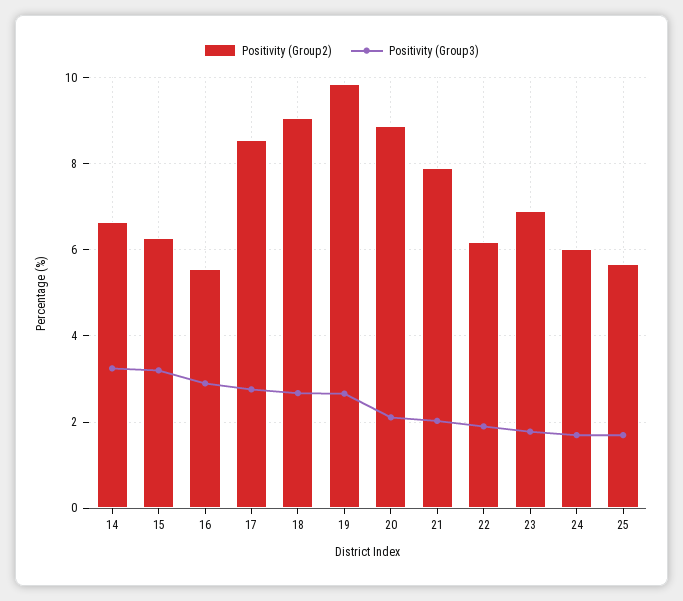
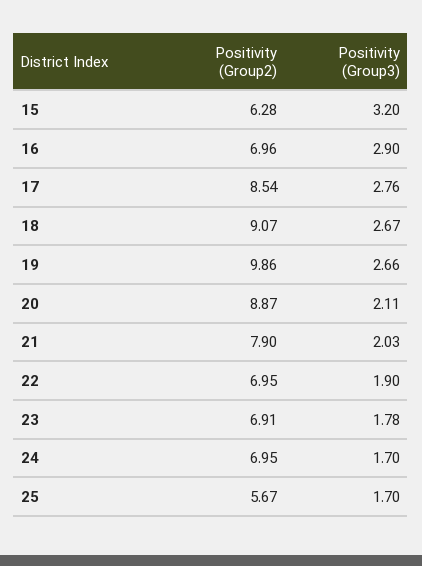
  {
    "Positivity (Group2)": {
-     "14": 6.6,
      "15": 6.28,
-     "16": 5.6,
+     "16": 6.96,
      "17": 8.54,
      "18": 9.07,
      "19": 9.86,
      "20": 8.87,
      "21": 7.9,
-     "22": 6.2,
+     "22": 6.95,
      "23": 6.91,
-     "24": 6,
+     "24": 6.95,
      "25": 5.67
    },
    "Positivity (Group3)": {
-     "14": 3.2,
      "15": 3.2,
      "16": 2.9,
      "17": 2.76,
      "18": 2.67,
      "19": 2.66,
      "20": 2.11,
      "21": 2.03,
      "22": 1.9,
      "23": 1.78,
      "24": 1.7,
      "25": 1.7
    }
  }

